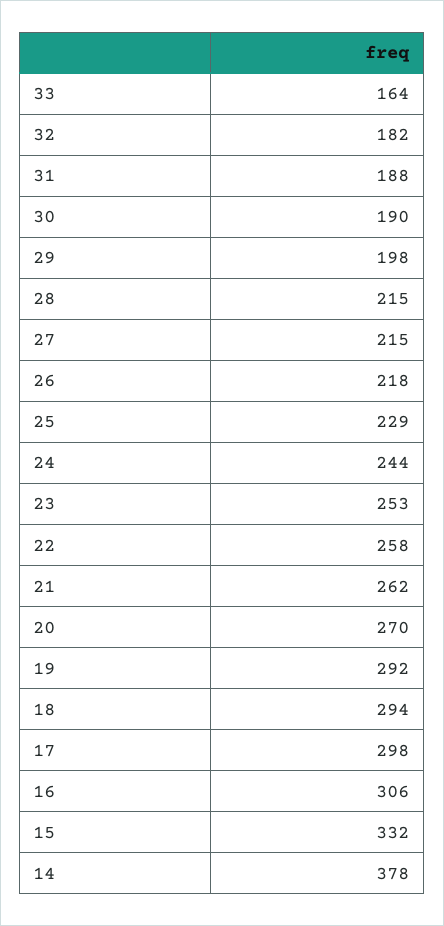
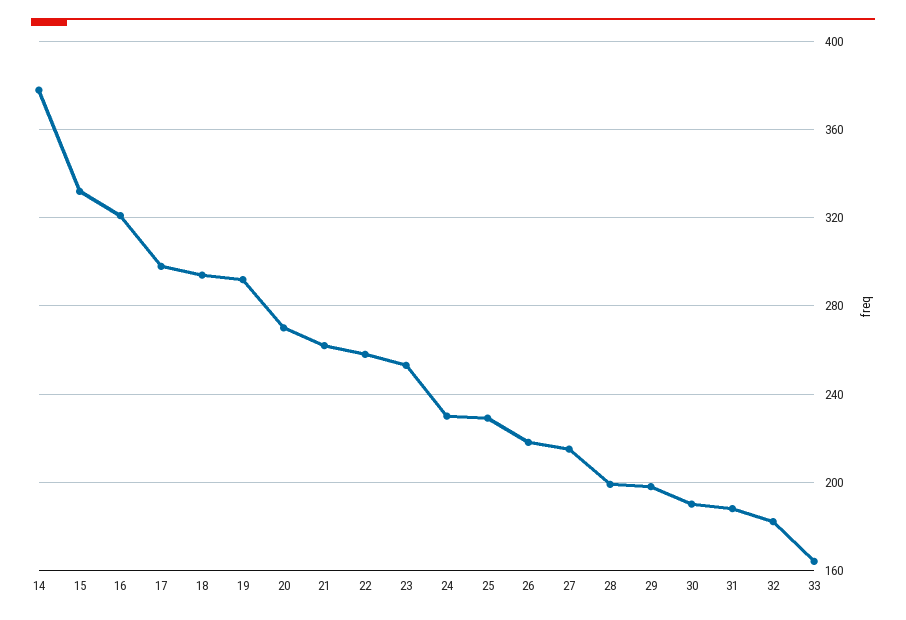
  {
    "33": 164,
    "32": 182,
    "31": 188,
    "30": 190,
    "29": 198,
-   "28": 215,
+   "28": 200,
    "27": 215,
    "26": 218,
    "25": 229,
-   "24": 244,
+   "24": 230,
    "23": 253,
    "22": 258,
    "21": 262,
    "20": 270,
    "19": 292,
    "18": 294,
    "17": 298,
-   "16": 306,
+   "16": 320,
    "15": 332,
    "14": 378
  }

